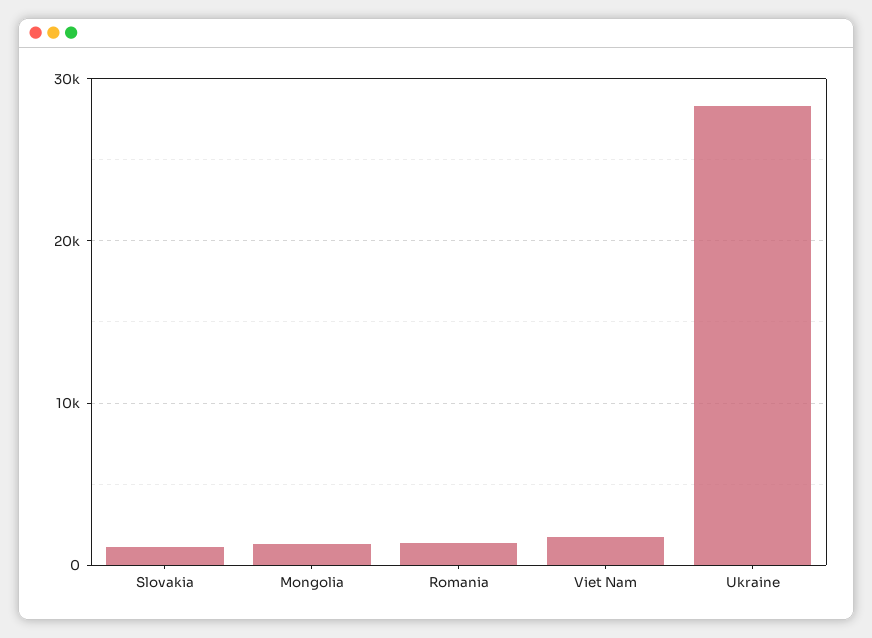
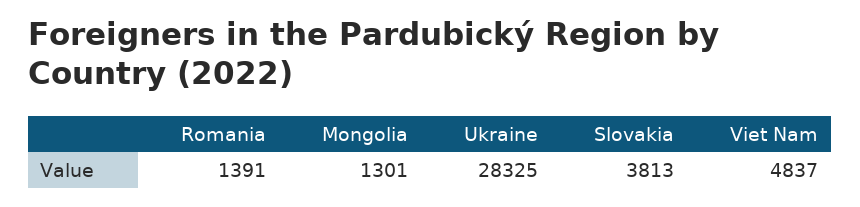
  {
-   "Slovakia": 1000,
+   "Slovakia": 3813,
    "Mongolia": 1301,
    "Romania": 1391,
-   "Viet Nam": 2000,
+   "Viet Nam": 4837,
    "Ukraine": 28325
  }

